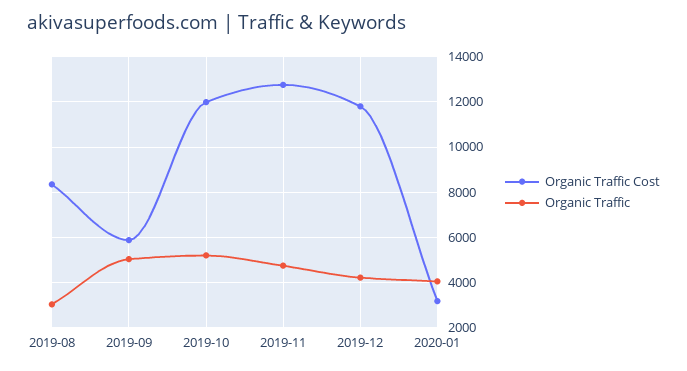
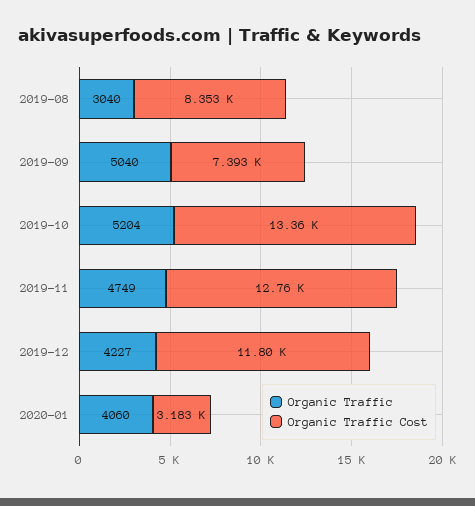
  {
    "Organic Traffic Cost": {
      "2019-08": 8353,
-     "2019-09": 6000,
+     "2019-09": 7393,
-     "2019-10": 12000,
+     "2019-10": 13360,
      "2019-11": 12760,
      "2019-12": 11800,
      "2020-01": 3183
    },
    "Organic Traffic": {
      "2019-08": 3040,
      "2019-09": 5040,
      "2019-10": 5204,
      "2019-11": 4749,
      "2019-12": 4227,
      "2020-01": 4060
    }
  }

